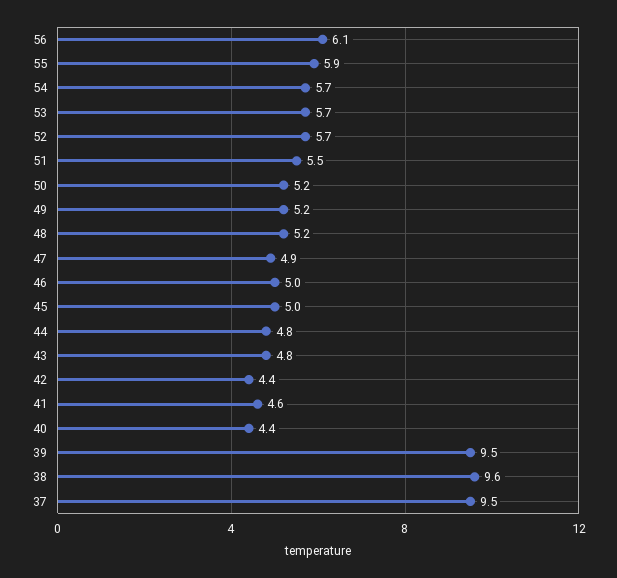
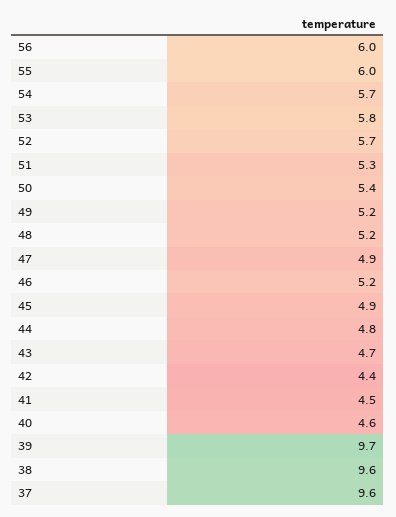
  {
-   "56": 6.1,
+   "56": 6,
-   "55": 5.9,
+   "55": 6,
    "54": 5.7,
-   "53": 5.7,
+   "53": 5.8,
    "52": 5.7,
-   "51": 5.5,
+   "51": 5.3,
-   "50": 5.2,
+   "50": 5.4,
    "49": 5.2,
    "48": 5.2,
    "47": 4.9,
-   "46": 5,
+   "46": 5.2,
-   "45": 5,
+   "45": 4.9,
    "44": 4.8,
-   "43": 4.8,
+   "43": 4.7,
    "42": 4.4,
-   "41": 4.6,
+   "41": 4.5,
-   "40": 4.4,
+   "40": 4.6,
-   "39": 9.5,
+   "39": 9.7,
    "38": 9.6,
-   "37": 9.5
+   "37": 9.6
  }

